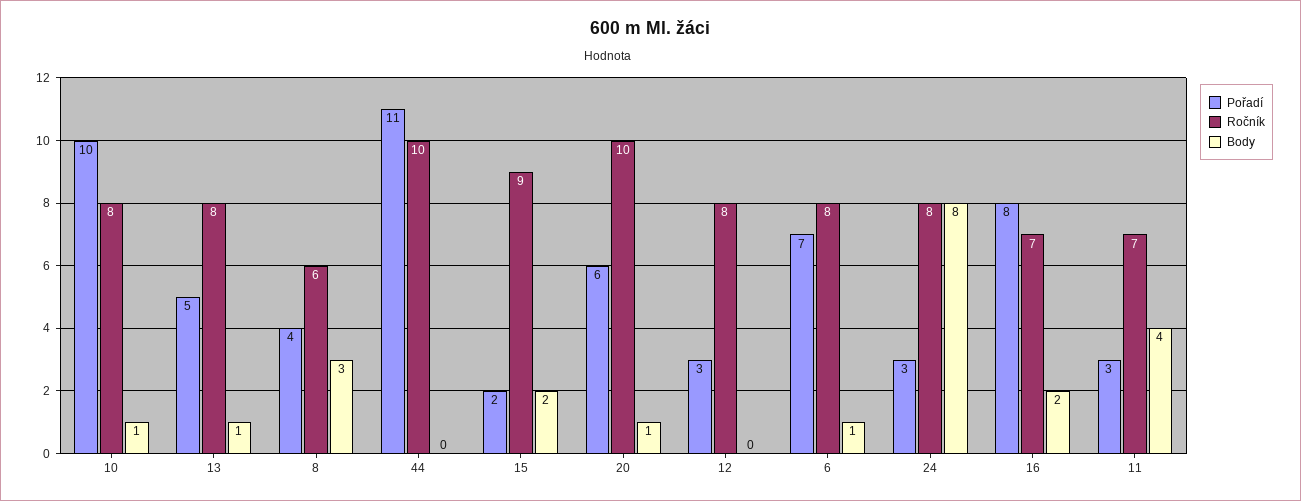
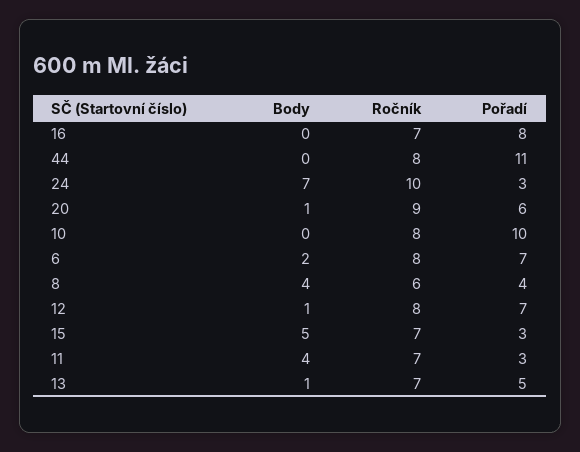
  {
    "Pořadí": {
      "10": 10,
      "13": 5,
      "8": 4,
      "44": 11,
-     "15": 2,
+     "15": 3,
      "20": 6,
-     "12": 3,
+     "12": 7,
      "6": 7,
      "24": 3,
      "16": 8,
      "11": 3
    },
    "Ročník": {
      "10": 8,
-     "13": 8,
+     "13": 7,
      "8": 6,
-     "44": 10,
+     "44": 8,
-     "15": 9,
+     "15": 7,
-     "20": 10,
+     "20": 9,
      "12": 8,
      "6": 8,
-     "24": 8,
+     "24": 10,
      "16": 7,
      "11": 7
    },
    "Body": {
-     "10": 1,
+     "10": 0,
      "13": 1,
-     "8": 3,
+     "8": 4,
      "44": 0,
-     "15": 2,
+     "15": 5,
      "20": 1,
-     "12": 0,
+     "12": 1,
-     "6": 1,
+     "6": 2,
-     "24": 8,
+     "24": 7,
-     "16": 2,
+     "16": 0,
      "11": 4
    }
  }

